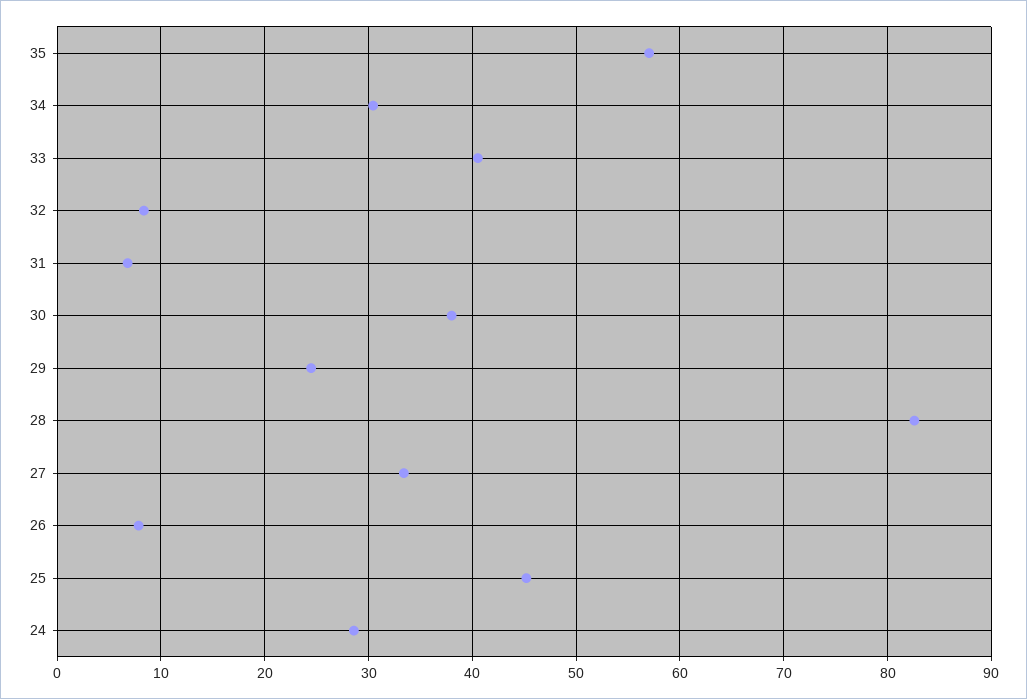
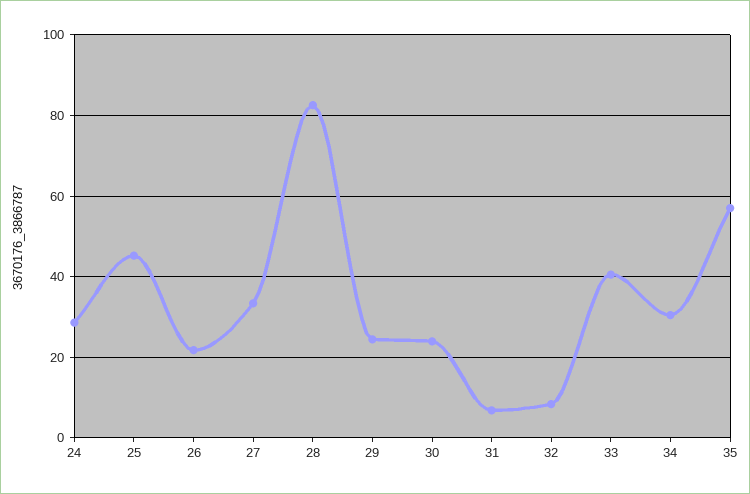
  {
    "35": 57,
    "34": 30,
    "33": 41,
    "32": 8,
    "31": 7,
-   "30": 38,
+   "30": 24,
    "29": 24,
    "28": 83,
    "27": 33,
-   "26": 8,
+   "26": 22,
    "25": 45,
    "24": 29
  }

